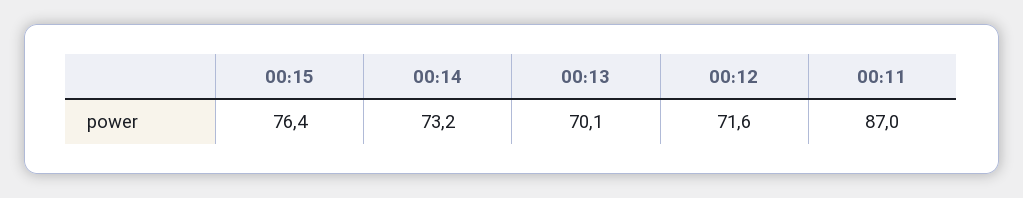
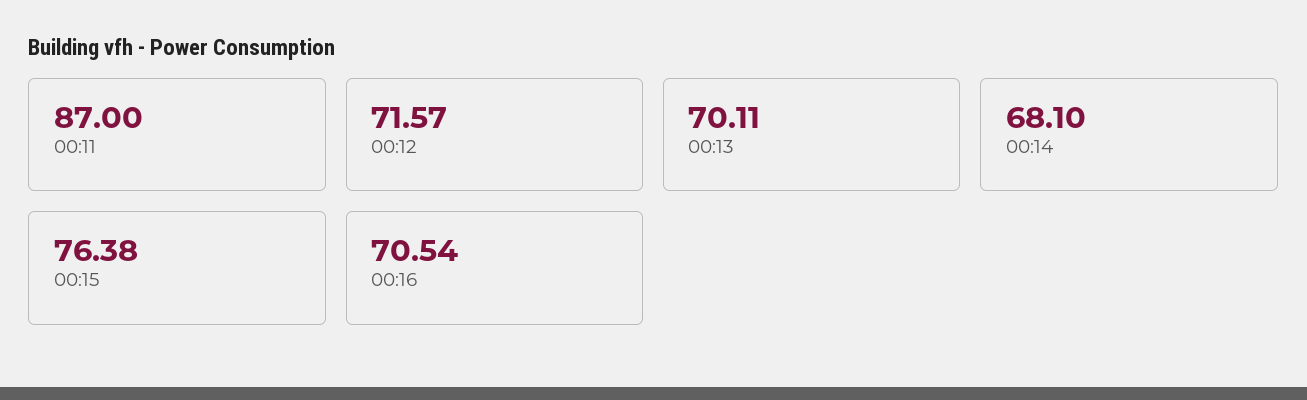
  {
    "00:15": 76.38,
-   "00:14": 73.2,
+   "00:14": 68.1,
    "00:13": 70.11,
    "00:12": 71.57,
-   "00:11": 87
+   "00:11": 87,
+   "00:16": 70.54
  }

